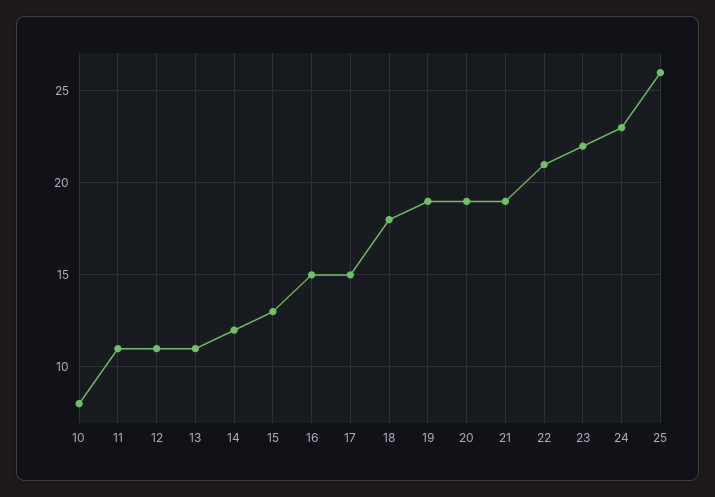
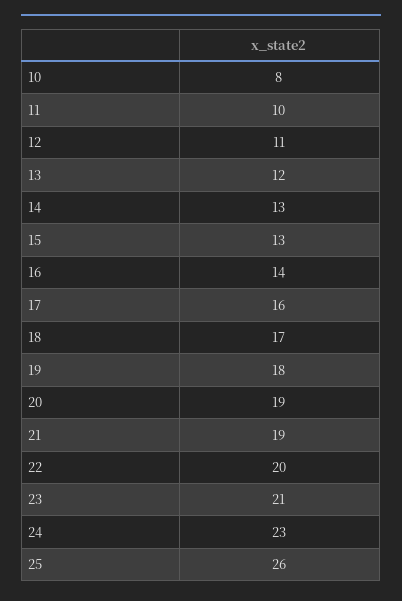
  {
    "10": 8,
-   "11": 11,
+   "11": 10,
    "12": 11,
-   "13": 11,
+   "13": 12,
-   "14": 12,
+   "14": 13,
    "15": 13,
-   "16": 15,
+   "16": 14,
-   "17": 15,
+   "17": 16,
-   "18": 18,
+   "18": 17,
-   "19": 19,
+   "19": 18,
    "20": 19,
    "21": 19,
-   "22": 21,
+   "22": 20,
-   "23": 22,
+   "23": 21,
    "24": 23,
    "25": 26
  }

